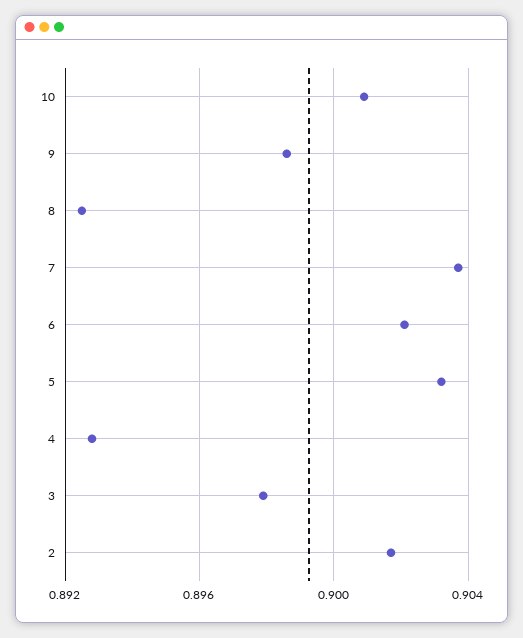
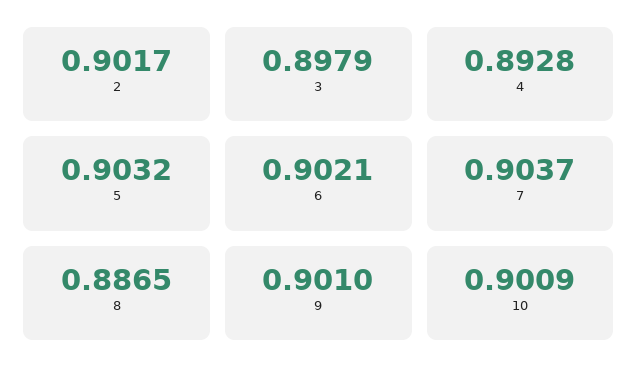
  {
    "10": 0.9009,
-   "9": 0.8985,
+   "9": 0.901,
-   "8": 0.8925,
+   "8": 0.8865,
    "7": 0.9037,
    "6": 0.9021,
    "5": 0.9032,
    "4": 0.8928,
    "3": 0.8979,
    "2": 0.9017
  }

